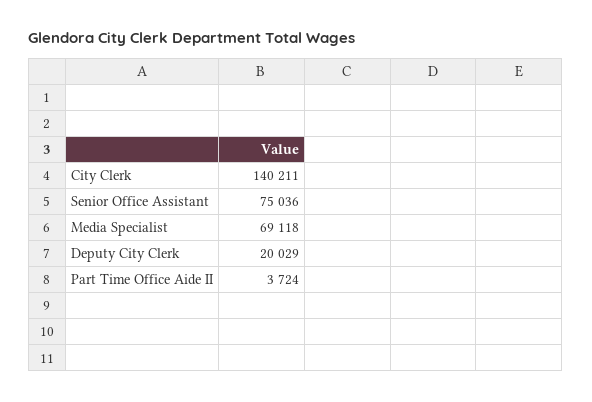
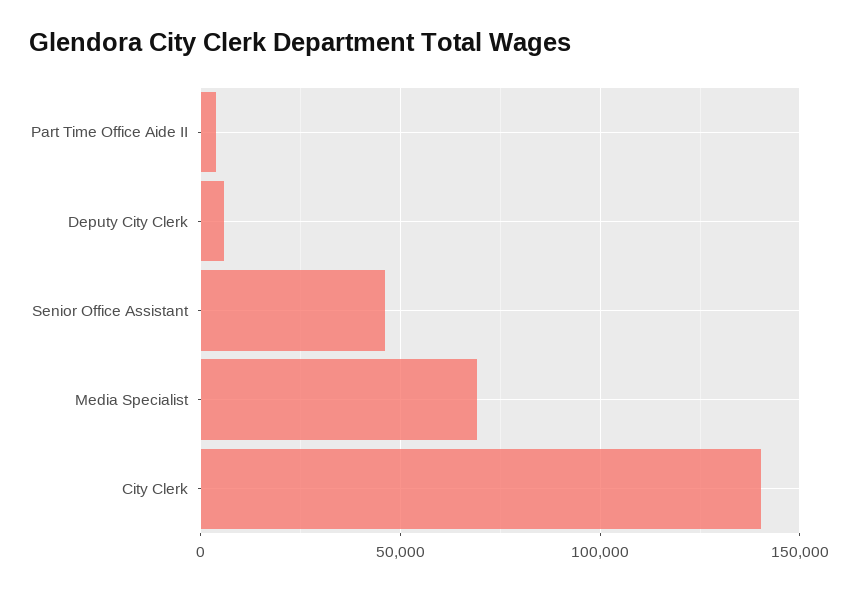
  {
    "City Clerk": 140211,
-   "Senior Office Assistant": 75036,
+   "Senior Office Assistant": 45000,
    "Media Specialist": 69118,
-   "Deputy City Clerk": 20029,
+   "Deputy City Clerk": 5000,
    "Part Time Office Aide II": 3724
  }

